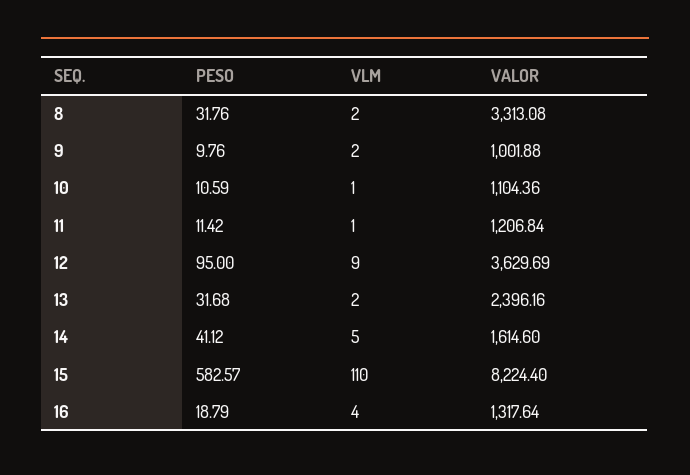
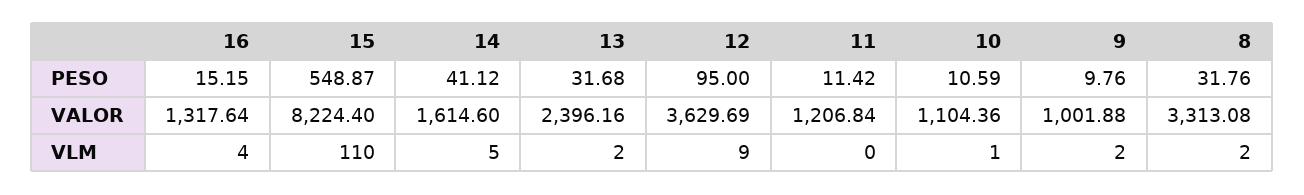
  {
    "PESO": {
      "8": 31.76,
      "9": 9.76,
      "10": 10.59,
      "11": 11.42,
      "12": 95,
      "13": 31.68,
      "14": 41.12,
-     "15": 582.57,
+     "15": 548.87,
-     "16": 18.79
+     "16": 15.15
    },
    "VLM": {
      "8": 2,
      "9": 2,
      "10": 1,
-     "11": 1,
+     "11": 0,
      "12": 9,
      "13": 2,
      "14": 5,
      "15": 110,
      "16": 4
    },
    "VALOR": {
      "8": 3313.08,
      "9": 1001.88,
      "10": 1104.36,
      "11": 1206.84,
      "12": 3629.69,
      "13": 2396.16,
      "14": 1614.6,
      "15": 8224.4,
      "16": 1317.64
    }
  }

